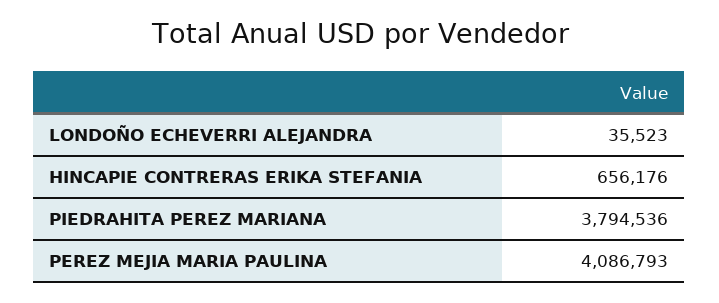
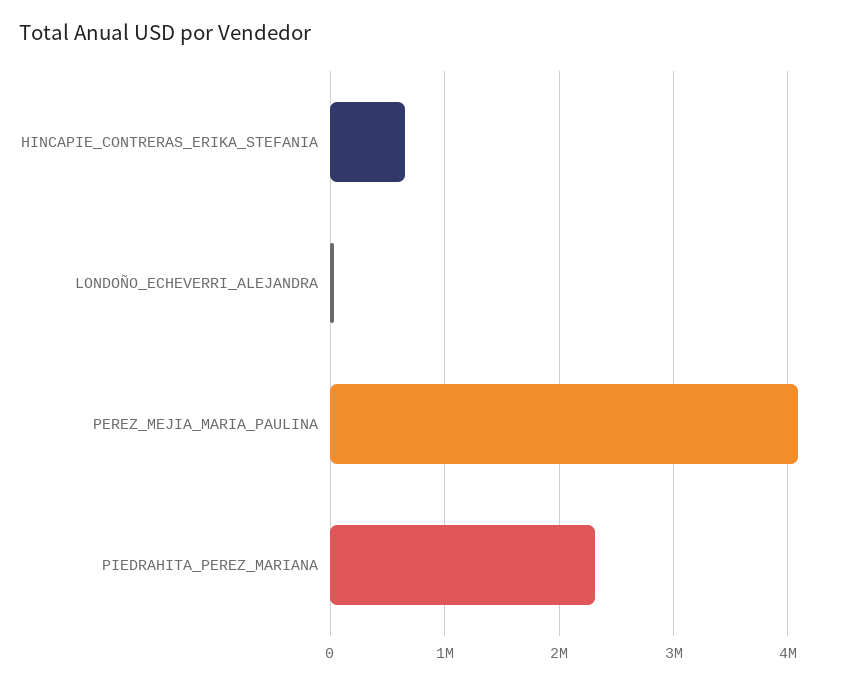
  {
    "LONDOÑO ECHEVERRI ALEJANDRA": 35523,
    "HINCAPIE CONTRERAS ERIKA STEFANIA": 656176,
-   "PIEDRAHITA PEREZ MARIANA": 3794536,
+   "PIEDRAHITA PEREZ MARIANA": 2300000,
    "PEREZ MEJIA MARIA PAULINA": 4086793
  }

